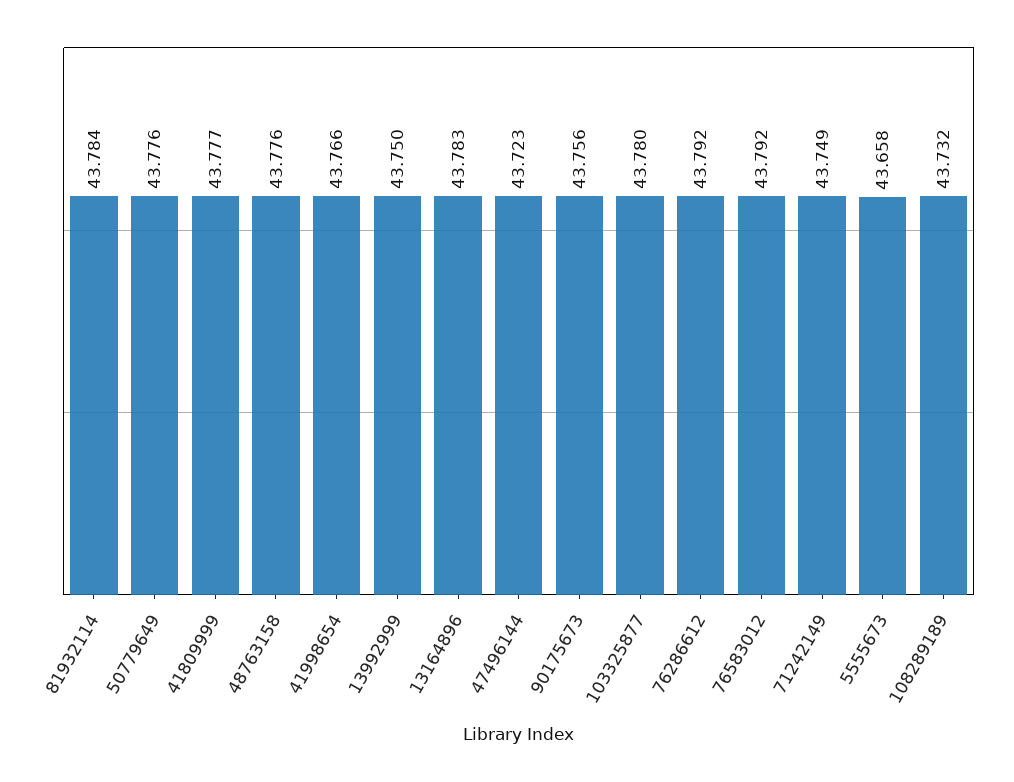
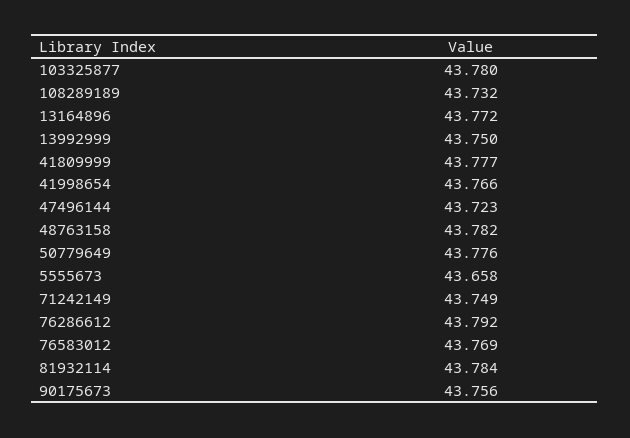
  {
    "81932114": 43.784,
    "50779649": 43.776,
    "41809999": 43.777,
-   "48763158": 43.776,
+   "48763158": 43.782,
    "41998654": 43.766,
    "13992999": 43.75,
-   "13164896": 43.783,
+   "13164896": 43.772,
    "47496144": 43.723,
    "90175673": 43.756,
    "103325877": 43.78,
    "76286612": 43.792,
-   "76583012": 43.792,
+   "76583012": 43.769,
    "71242149": 43.749,
    "5555673": 43.658,
    "108289189": 43.732
  }

